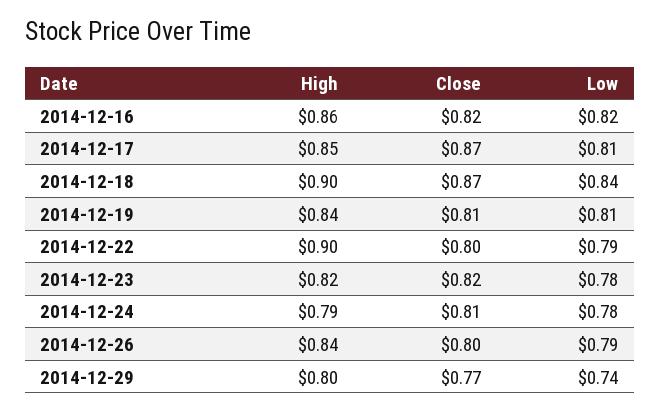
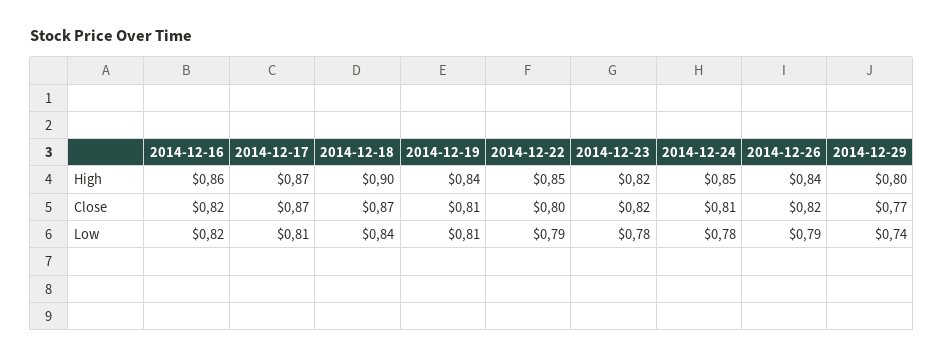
  {
    "High": {
      "2014-12-16": 0.86,
-     "2014-12-17": 0.85,
+     "2014-12-17": 0.87,
      "2014-12-18": 0.9,
      "2014-12-19": 0.84,
-     "2014-12-22": 0.9,
+     "2014-12-22": 0.85,
      "2014-12-23": 0.82,
-     "2014-12-24": 0.79,
+     "2014-12-24": 0.85,
      "2014-12-26": 0.84,
      "2014-12-29": 0.8
    },
    "Close": {
      "2014-12-16": 0.82,
      "2014-12-17": 0.87,
      "2014-12-18": 0.87,
      "2014-12-19": 0.81,
      "2014-12-22": 0.8,
      "2014-12-23": 0.82,
      "2014-12-24": 0.81,
-     "2014-12-26": 0.8,
+     "2014-12-26": 0.82,
      "2014-12-29": 0.77
    },
    "Low": {
      "2014-12-16": 0.82,
      "2014-12-17": 0.81,
      "2014-12-18": 0.84,
      "2014-12-19": 0.81,
      "2014-12-22": 0.79,
      "2014-12-23": 0.78,
      "2014-12-24": 0.78,
      "2014-12-26": 0.79,
      "2014-12-29": 0.74
    }
  }

